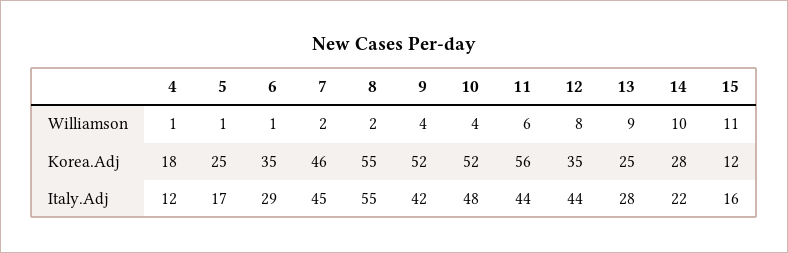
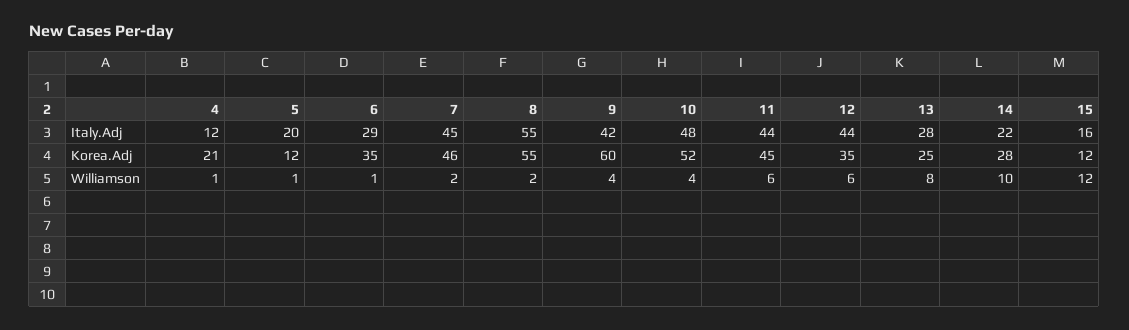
  {
    "4": {
      "Williamson": 1,
-     "Korea.Adj": 18,
+     "Korea.Adj": 21,
      "Italy.Adj": 12
    },
    "5": {
      "Williamson": 1,
-     "Korea.Adj": 25,
+     "Korea.Adj": 12,
-     "Italy.Adj": 17
+     "Italy.Adj": 20
    },
    "6": {
      "Williamson": 1,
      "Korea.Adj": 35,
      "Italy.Adj": 29
    },
    "7": {
      "Williamson": 2,
      "Korea.Adj": 46,
      "Italy.Adj": 45
    },
    "8": {
      "Williamson": 2,
      "Korea.Adj": 55,
      "Italy.Adj": 55
    },
    "9": {
      "Williamson": 4,
-     "Korea.Adj": 52,
+     "Korea.Adj": 60,
      "Italy.Adj": 42
    },
    "10": {
      "Williamson": 4,
      "Korea.Adj": 52,
      "Italy.Adj": 48
    },
    "11": {
      "Williamson": 6,
-     "Korea.Adj": 56,
+     "Korea.Adj": 45,
      "Italy.Adj": 44
    },
    "12": {
-     "Williamson": 8,
+     "Williamson": 6,
      "Korea.Adj": 35,
      "Italy.Adj": 44
    },
    "13": {
-     "Williamson": 9,
+     "Williamson": 8,
      "Korea.Adj": 25,
      "Italy.Adj": 28
    },
    "14": {
      "Williamson": 10,
      "Korea.Adj": 28,
      "Italy.Adj": 22
    },
    "15": {
-     "Williamson": 11,
+     "Williamson": 12,
      "Korea.Adj": 12,
      "Italy.Adj": 16
    }
  }

